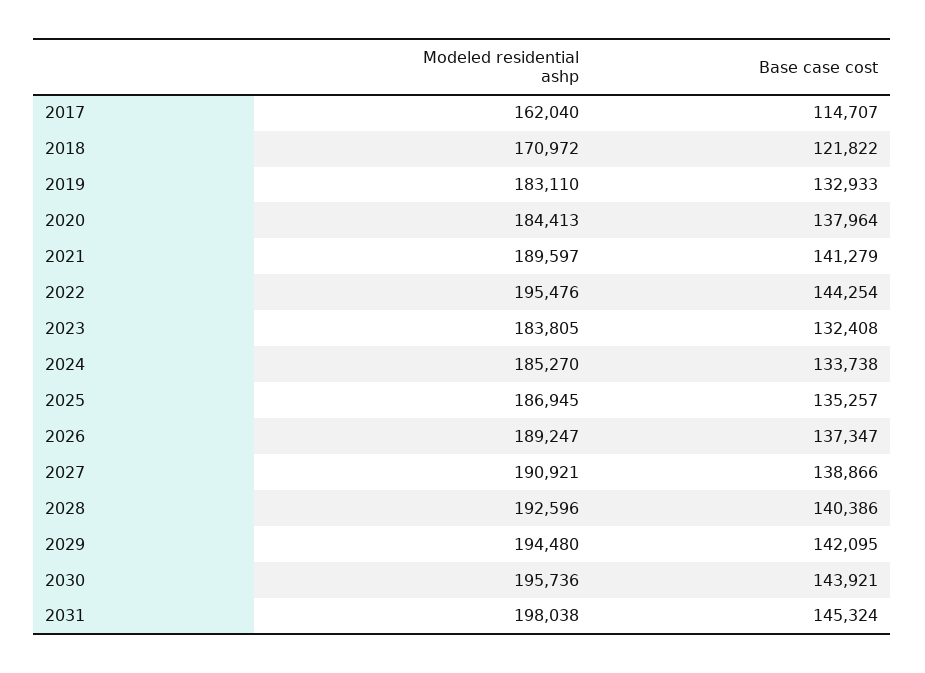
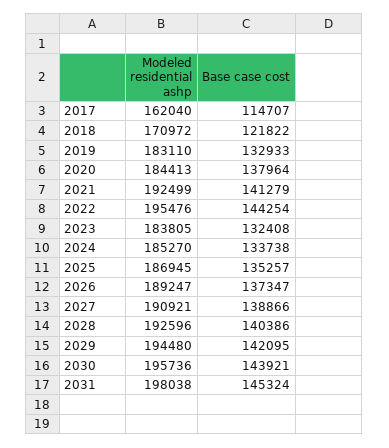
  {
    "Modeled residential ashp": {
      "2017": 162040,
      "2018": 170972,
      "2019": 183110,
      "2020": 184413,
-     "2021": 189597,
+     "2021": 192499,
      "2022": 195476,
      "2023": 183805,
      "2024": 185270,
      "2025": 186945,
      "2026": 189247,
      "2027": 190921,
      "2028": 192596,
      "2029": 194480,
      "2030": 195736,
      "2031": 198038
    },
    "Base case cost": {
      "2017": 114707,
      "2018": 121822,
      "2019": 132933,
      "2020": 137964,
      "2021": 141279,
      "2022": 144254,
      "2023": 132408,
      "2024": 133738,
      "2025": 135257,
      "2026": 137347,
      "2027": 138866,
      "2028": 140386,
      "2029": 142095,
      "2030": 143921,
      "2031": 145324
    }
  }

